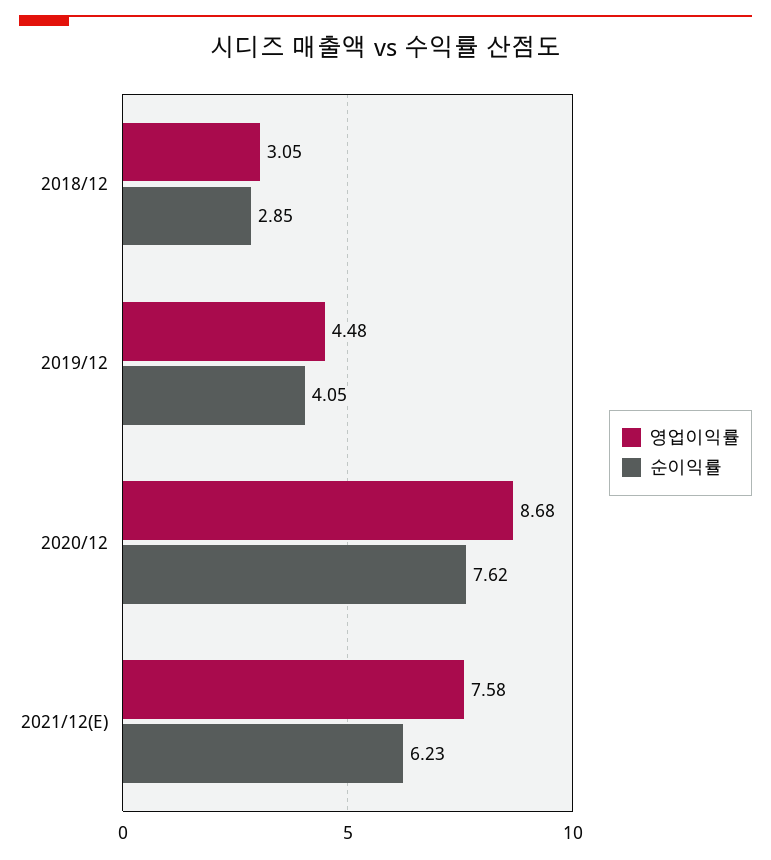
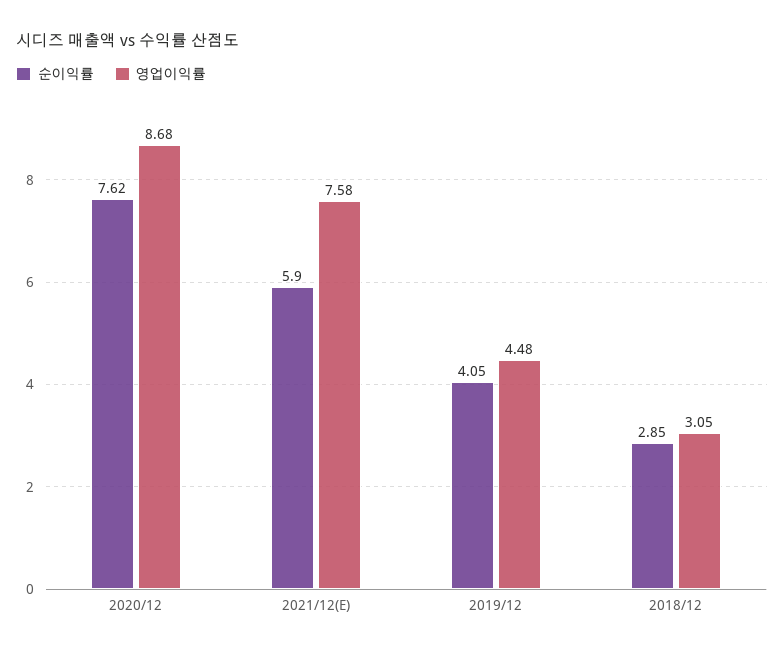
  {
    "영업이익률": {
      "2018/12": 3.05,
      "2019/12": 4.48,
      "2020/12": 8.68,
      "2021/12(E)": 7.58
    },
    "순이익률": {
      "2018/12": 2.85,
      "2019/12": 4.05,
      "2020/12": 7.62,
-     "2021/12(E)": 6.23
+     "2021/12(E)": 5.9
    }
  }

